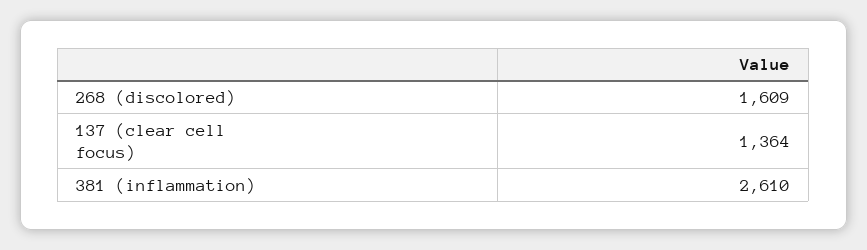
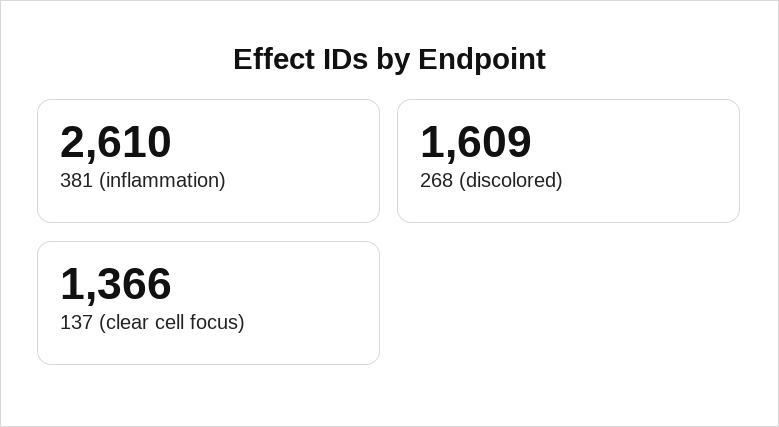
  {
    "268 (discolored)": 1609,
-   "137 (clear cell focus)": 1364,
+   "137 (clear cell focus)": 1366,
    "381 (inflammation)": 2610
  }

